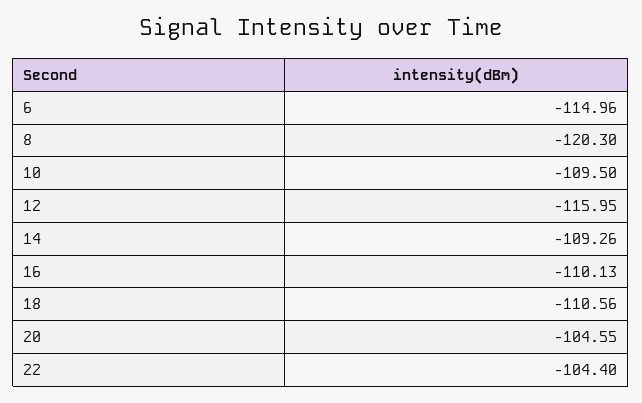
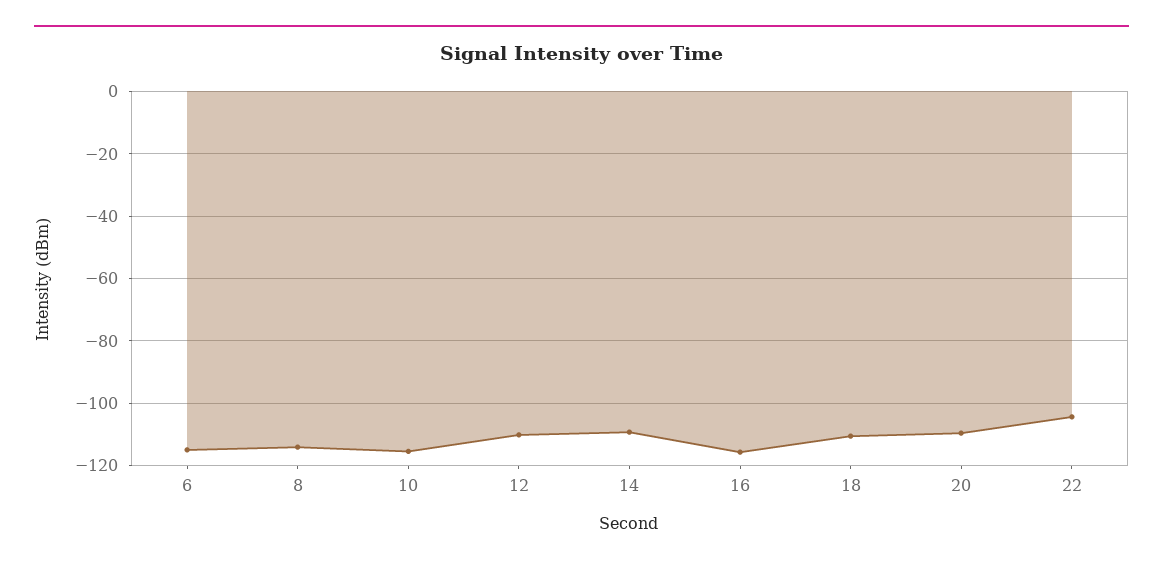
  {
    "6": -114.96,
-   "8": -120.3,
+   "8": -114,
-   "10": -109.5,
+   "10": -116,
-   "12": -115.95,
+   "12": -110,
    "14": -109.26,
-   "16": -110.13,
+   "16": -116,
    "18": -110.56,
-   "20": -104.55,
+   "20": -110,
    "22": -104.4
  }

